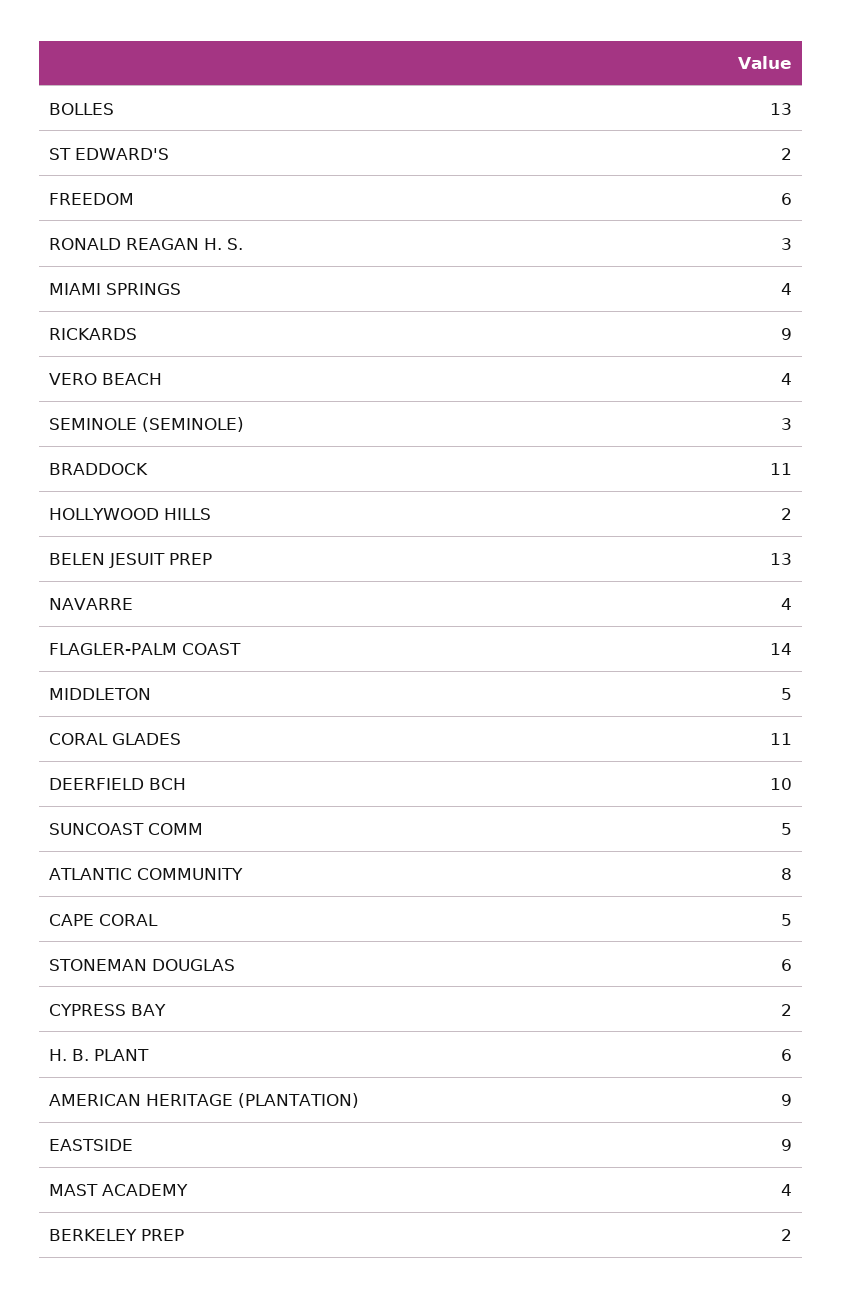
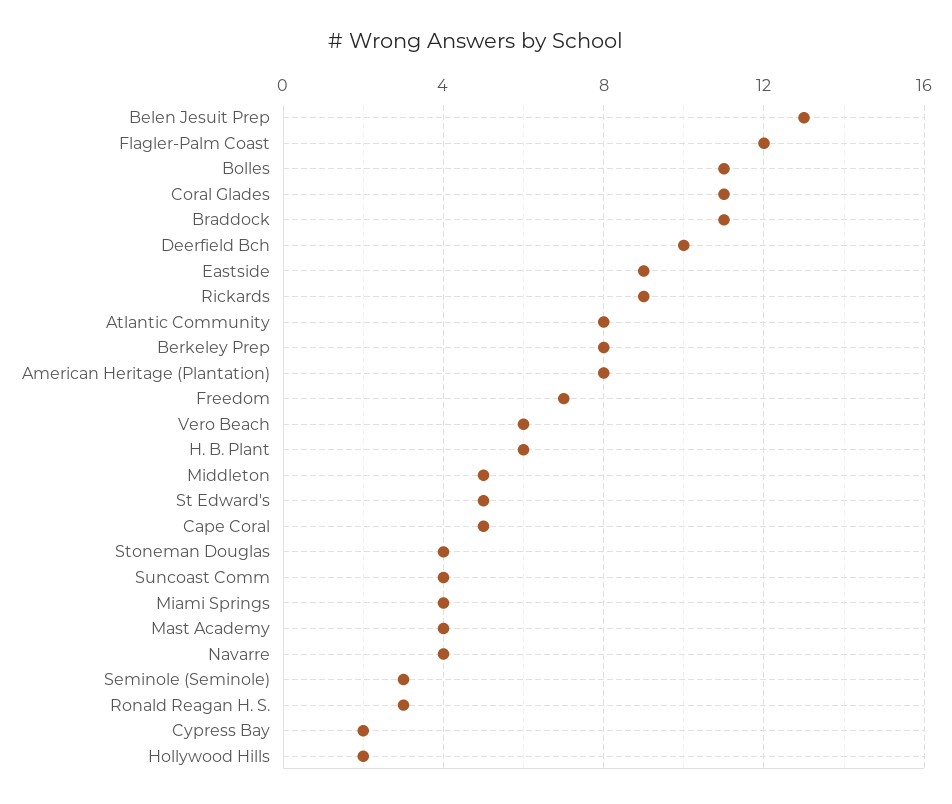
  {
-   "BOLLES": 13,
+   "BOLLES": 11,
-   "ST EDWARD'S": 2,
+   "ST EDWARD'S": 5,
-   "FREEDOM": 6,
+   "FREEDOM": 7,
    "RONALD REAGAN H. S.": 3,
    "MIAMI SPRINGS": 4,
    "RICKARDS": 9,
-   "VERO BEACH": 4,
+   "VERO BEACH": 6,
    "SEMINOLE (SEMINOLE)": 3,
    "BRADDOCK": 11,
    "HOLLYWOOD HILLS": 2,
    "BELEN JESUIT PREP": 13,
    "NAVARRE": 4,
-   "FLAGLER-PALM COAST": 14,
+   "FLAGLER-PALM COAST": 12,
    "MIDDLETON": 5,
    "CORAL GLADES": 11,
    "DEERFIELD BCH": 10,
-   "SUNCOAST COMM": 5,
+   "SUNCOAST COMM": 4,
    "ATLANTIC COMMUNITY": 8,
    "CAPE CORAL": 5,
-   "STONEMAN DOUGLAS": 6,
+   "STONEMAN DOUGLAS": 4,
    "CYPRESS BAY": 2,
    "H. B. PLANT": 6,
-   "AMERICAN HERITAGE (PLANTATION)": 9,
+   "AMERICAN HERITAGE (PLANTATION)": 8,
    "EASTSIDE": 9,
    "MAST ACADEMY": 4,
-   "BERKELEY PREP": 2
+   "BERKELEY PREP": 8
  }

